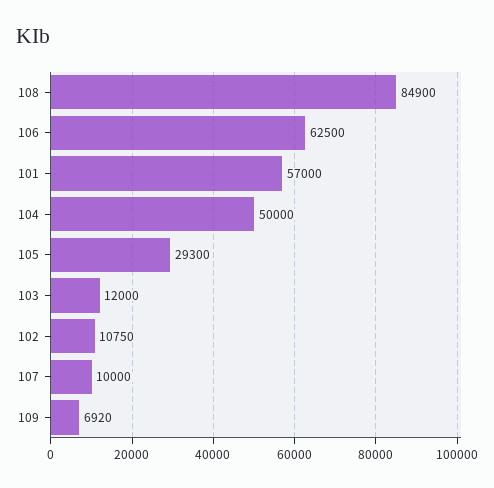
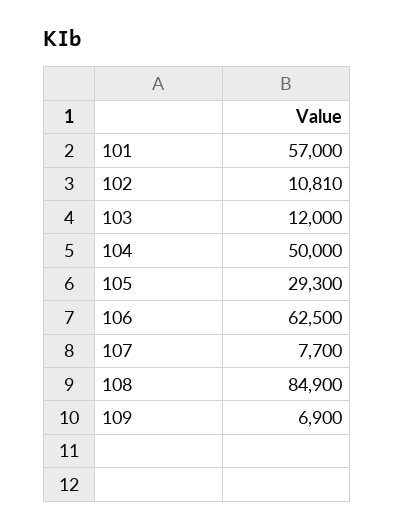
  {
    "108": 84900,
    "106": 62500,
    "101": 57000,
    "104": 50000,
    "105": 29300,
    "103": 12000,
-   "102": 10750,
+   "102": 10810,
-   "107": 10000,
+   "107": 7700,
-   "109": 6920
+   "109": 6900
  }

